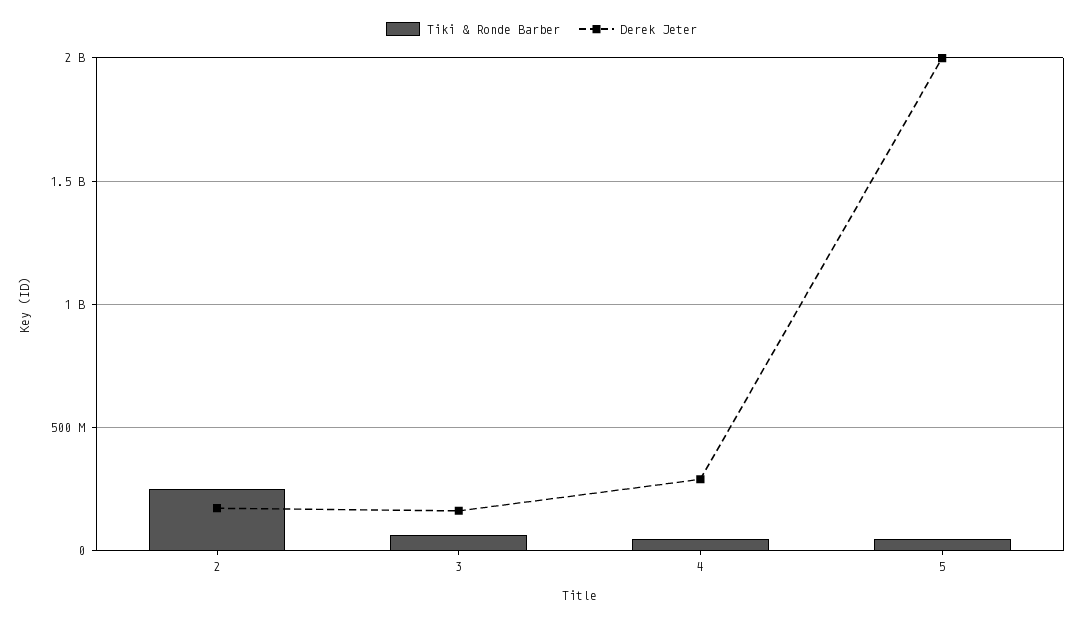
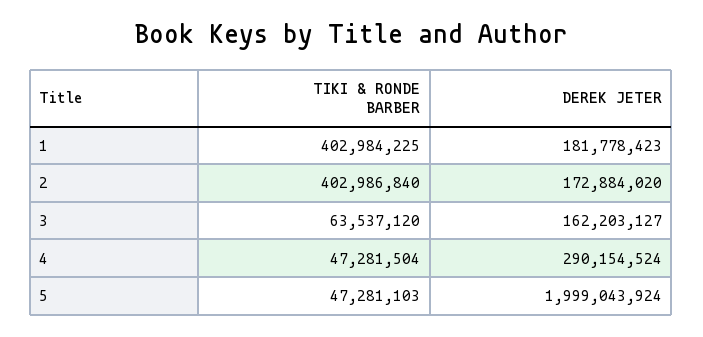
  {
    "Tiki & Ronde Barber": {
-     "2": 250000000,
+     "2": 402986840,
      "3": 63537120,
      "4": 47281504,
-     "5": 47281103
+     "5": 47281103,
+     "1": 402984225
    },
    "Derek Jeter": {
      "2": 172884020,
      "3": 162203127,
      "4": 290154524,
-     "5": 1999043924
+     "5": 1999043924,
+     "1": 181778423
    }
  }

